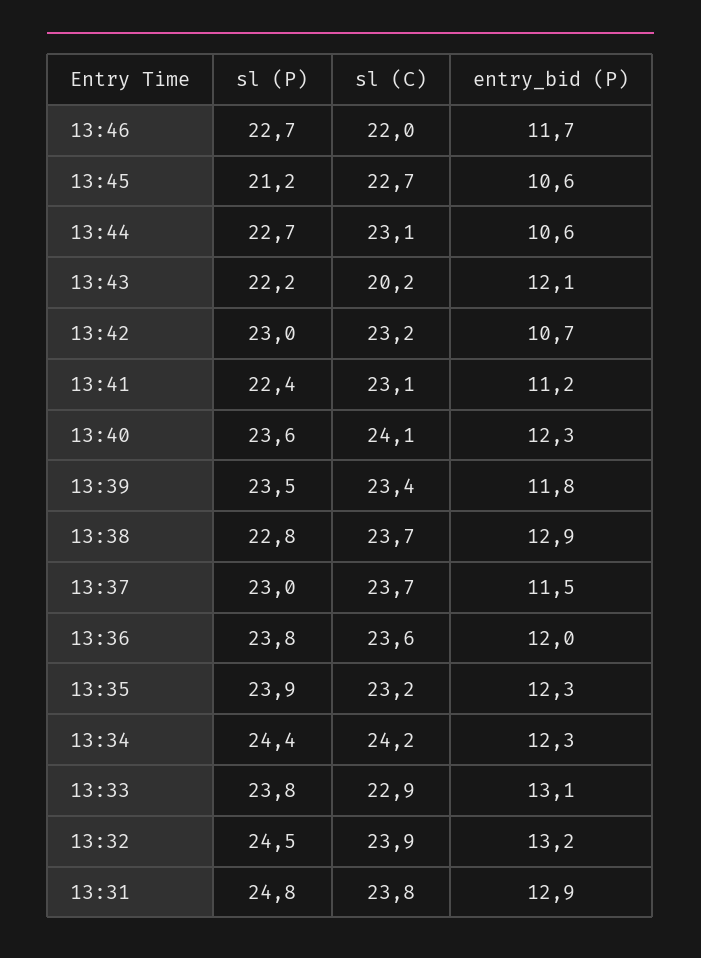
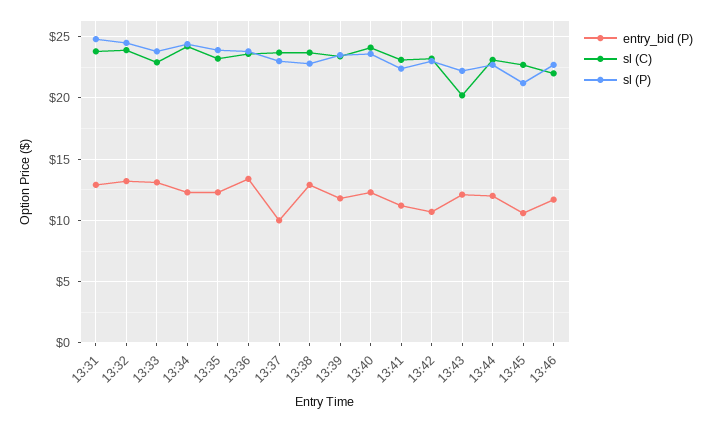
  {
    "sl (P)": {
      "13:46": 22.7,
      "13:45": 21.2,
      "13:44": 22.7,
      "13:43": 22.2,
      "13:42": 23,
      "13:41": 22.4,
      "13:40": 23.6,
      "13:39": 23.5,
      "13:38": 22.8,
      "13:37": 23,
      "13:36": 23.8,
      "13:35": 23.9,
      "13:34": 24.4,
      "13:33": 23.8,
      "13:32": 24.5,
      "13:31": 24.8
    },
    "sl (C)": {
      "13:46": 22,
      "13:45": 22.7,
      "13:44": 23.1,
      "13:43": 20.2,
      "13:42": 23.2,
      "13:41": 23.1,
      "13:40": 24.1,
      "13:39": 23.4,
      "13:38": 23.7,
      "13:37": 23.7,
      "13:36": 23.6,
      "13:35": 23.2,
      "13:34": 24.2,
      "13:33": 22.9,
      "13:32": 23.9,
      "13:31": 23.8
    },
    "entry_bid (P)": {
      "13:46": 11.7,
      "13:45": 10.6,
-     "13:44": 10.6,
+     "13:44": 12,
      "13:43": 12.1,
      "13:42": 10.7,
      "13:41": 11.2,
      "13:40": 12.3,
      "13:39": 11.8,
      "13:38": 12.9,
-     "13:37": 11.5,
+     "13:37": 10,
-     "13:36": 12,
+     "13:36": 13.5,
      "13:35": 12.3,
      "13:34": 12.3,
      "13:33": 13.1,
      "13:32": 13.2,
      "13:31": 12.9
    }
  }

